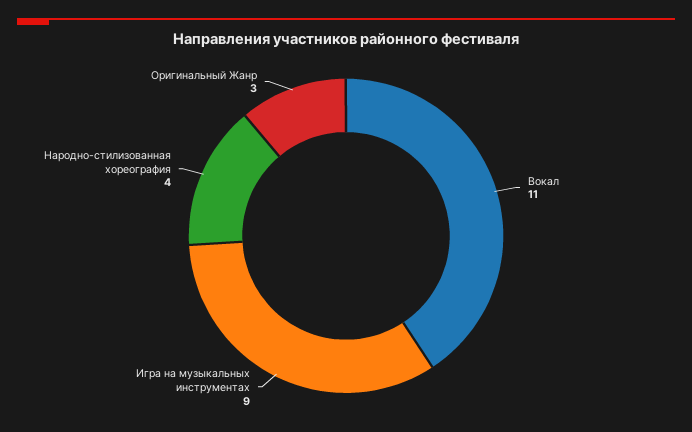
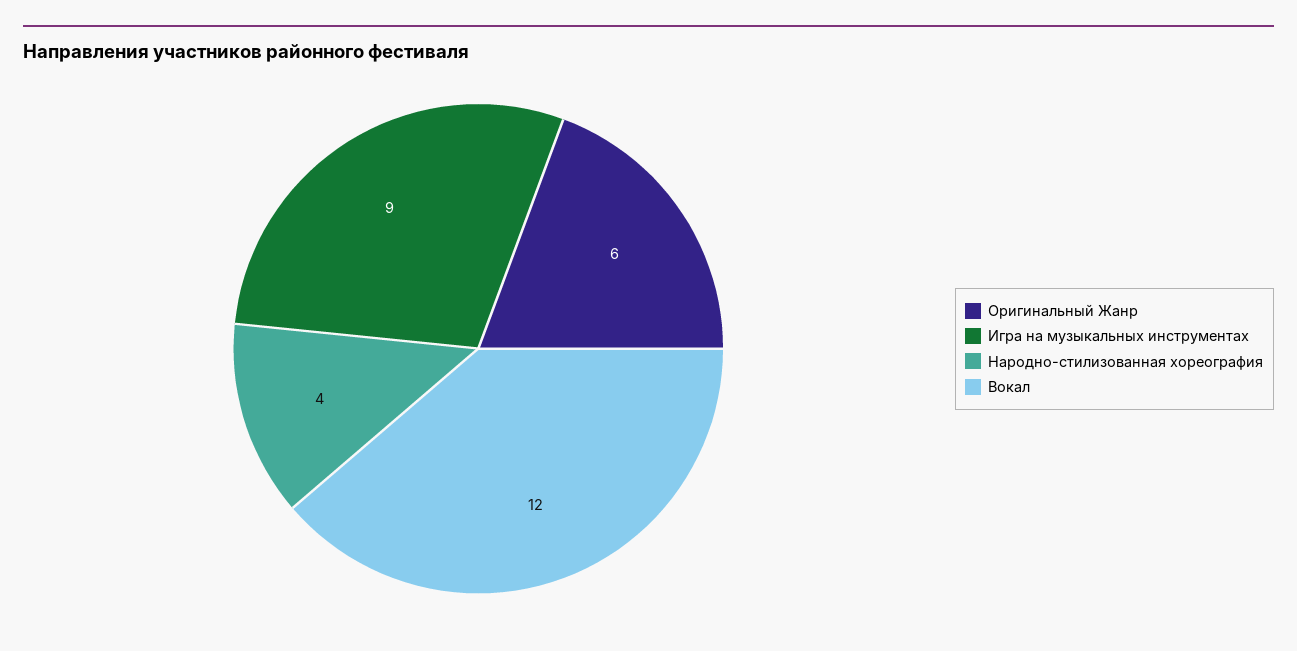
  {
-   "Вокал": 11,
+   "Вокал": 12,
    "Игра на музыкальных инструментах": 9,
    "Народно-стилизованная хореография": 4,
-   "Оригинальный Жанр": 3
+   "Оригинальный Жанр": 6
  }

